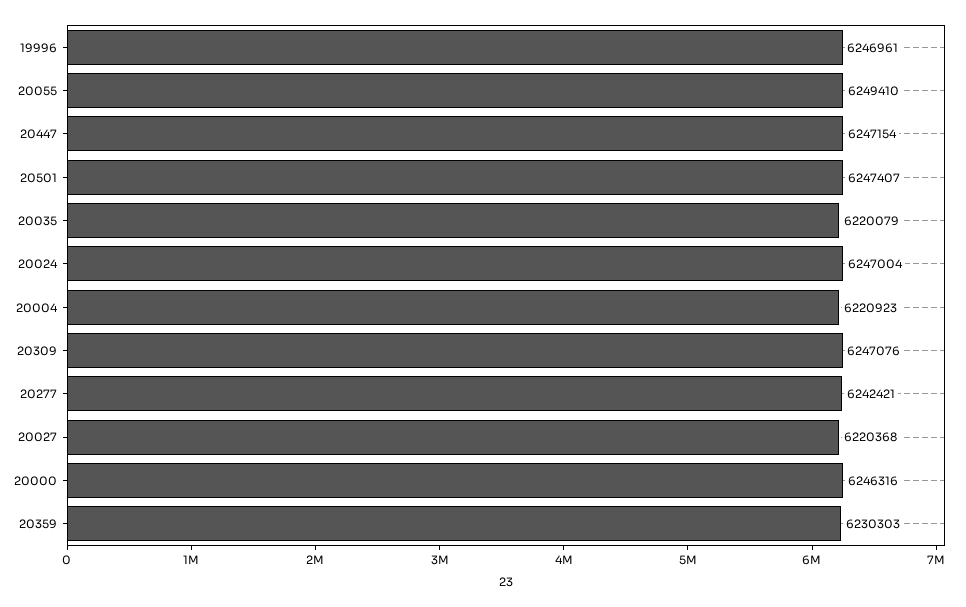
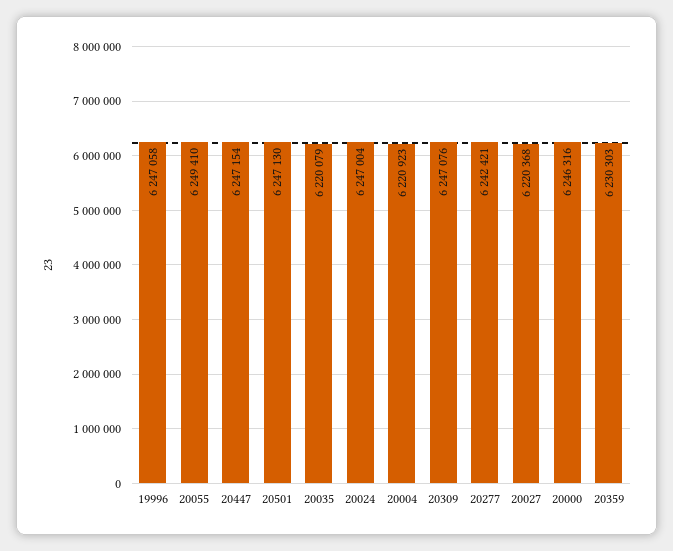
  {
-   "19996": 6246961,
+   "19996": 6247058,
    "20055": 6249410,
    "20447": 6247154,
-   "20501": 6247407,
+   "20501": 6247130,
    "20035": 6220079,
    "20024": 6247004,
    "20004": 6220923,
    "20309": 6247076,
    "20277": 6242421,
    "20027": 6220368,
    "20000": 6246316,
    "20359": 6230303
  }

